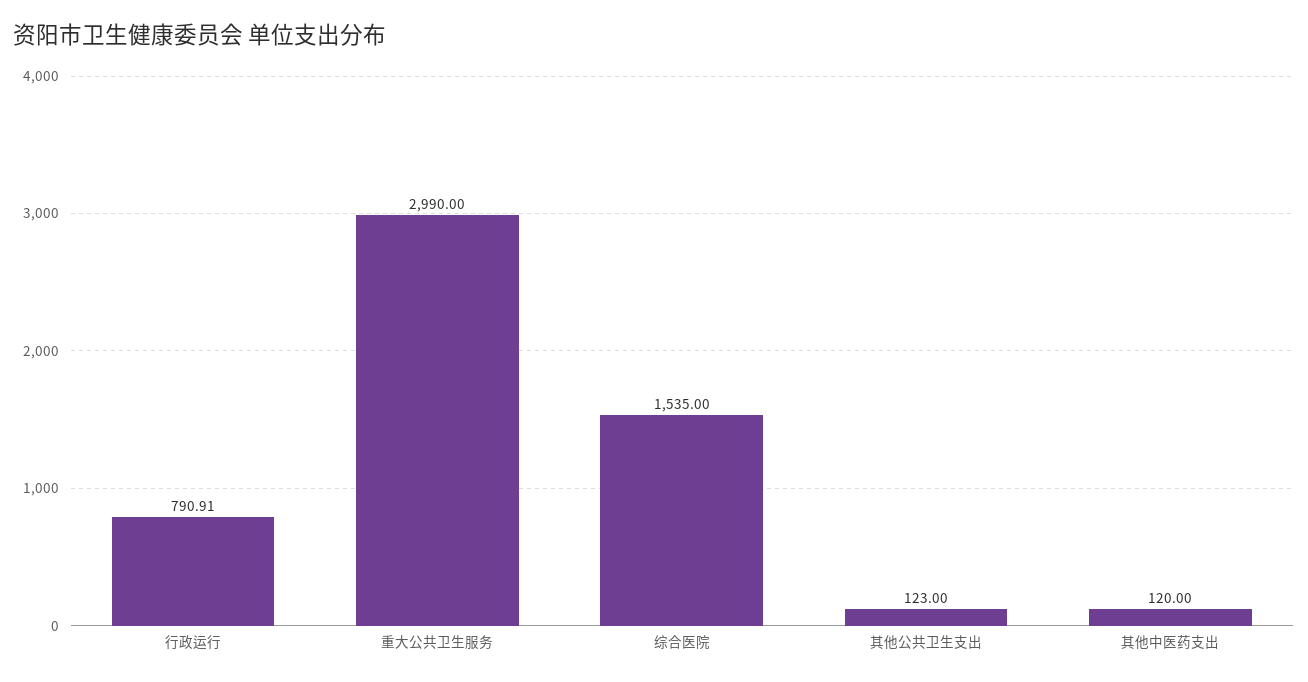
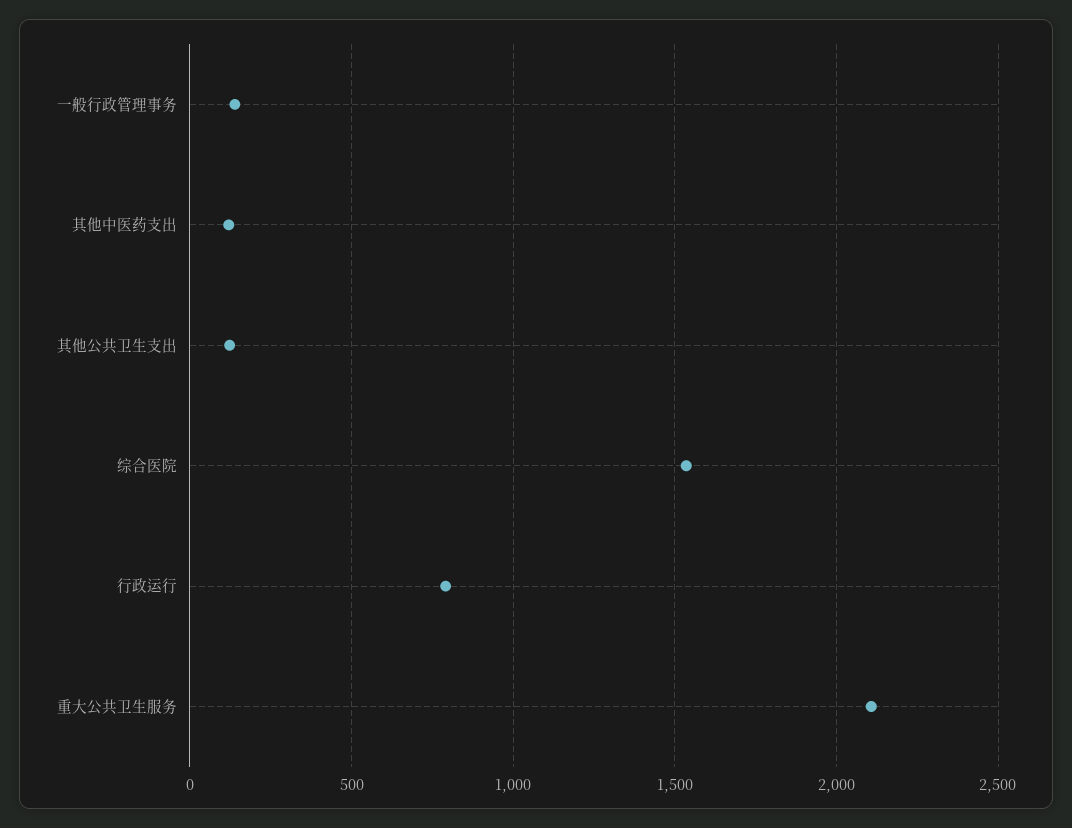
  {
    "行政运行": 790.91,
-   "重大公共卫生服务": 2990,
+   "重大公共卫生服务": 2100,
    "综合医院": 1535,
    "其他公共卫生支出": 123,
-   "其他中医药支出": 120
+   "其他中医药支出": 120,
+   "一般行政管理事务": 150
  }

